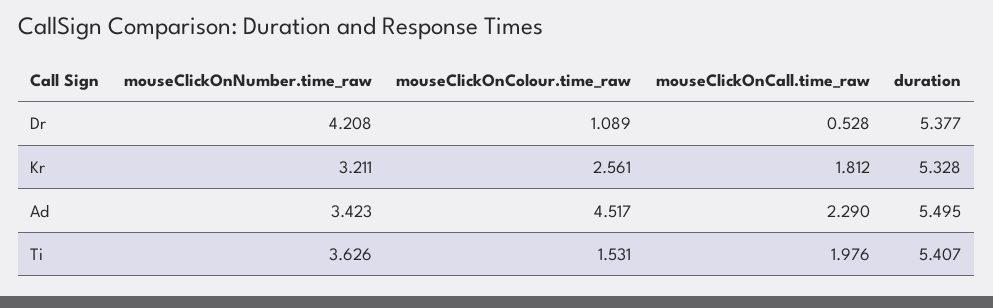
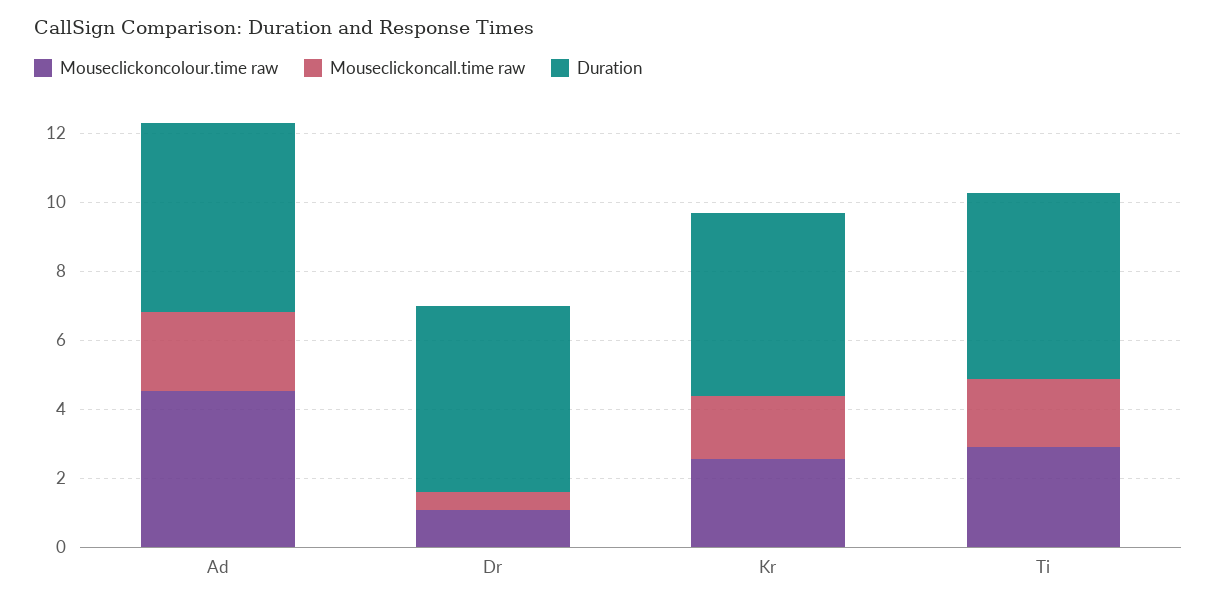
  {
-   "mouseClickOnNumber.time_raw": {
-     "Dr": 4.208,
-     "Kr": 3.211,
-     "Ad": 3.423,
-     "Ti": 3.626
-   },
    "mouseClickOnColour.time_raw": {
      "Dr": 1.089,
      "Kr": 2.561,
      "Ad": 4.517,
-     "Ti": 1.531
+     "Ti": 3
    },
    "mouseClickOnCall.time_raw": {
      "Dr": 0.528,
      "Kr": 1.812,
      "Ad": 2.29,
      "Ti": 1.976
    },
    "duration": {
      "Dr": 5.377,
      "Kr": 5.328,
      "Ad": 5.495,
      "Ti": 5.407
    }
  }

